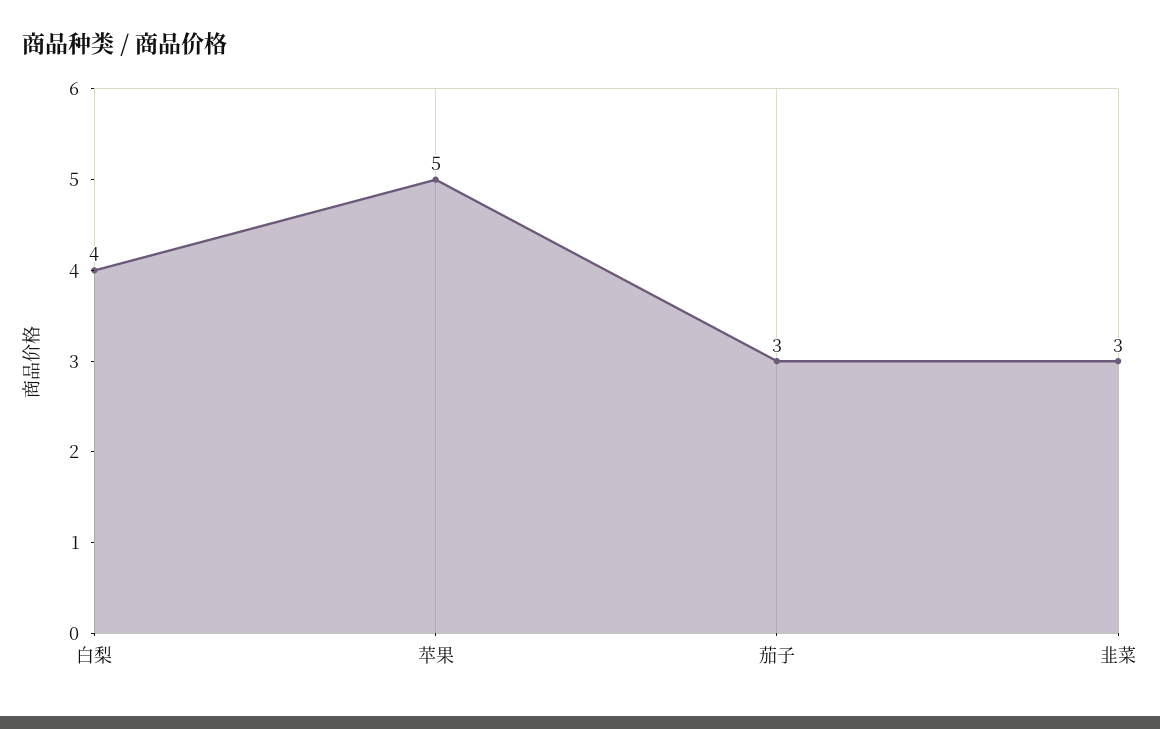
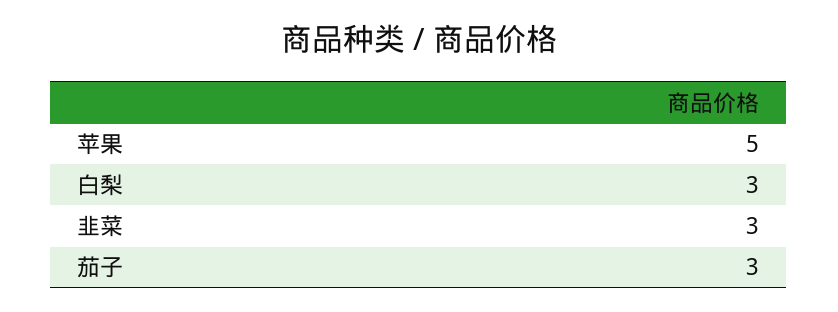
  {
-   "白梨": 4,
+   "白梨": 3,
    "苹果": 5,
    "茄子": 3,
    "韭菜": 3
  }

